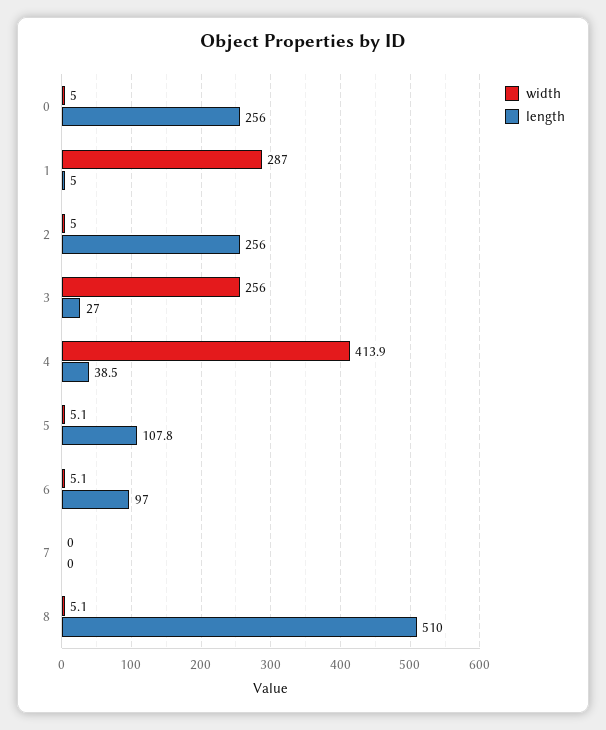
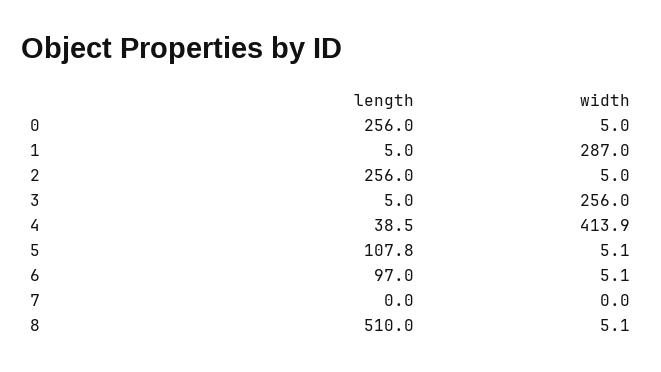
  {
    "width": {
      "0": 5,
      "1": 287,
      "2": 5,
      "3": 256,
      "4": 413.9,
      "5": 5.1,
      "6": 5.1,
      "7": 0,
      "8": 5.1
    },
    "length": {
      "0": 256,
      "1": 5,
      "2": 256,
-     "3": 27,
+     "3": 5,
      "4": 38.5,
      "5": 107.8,
      "6": 97,
      "7": 0,
      "8": 510
    }
  }

